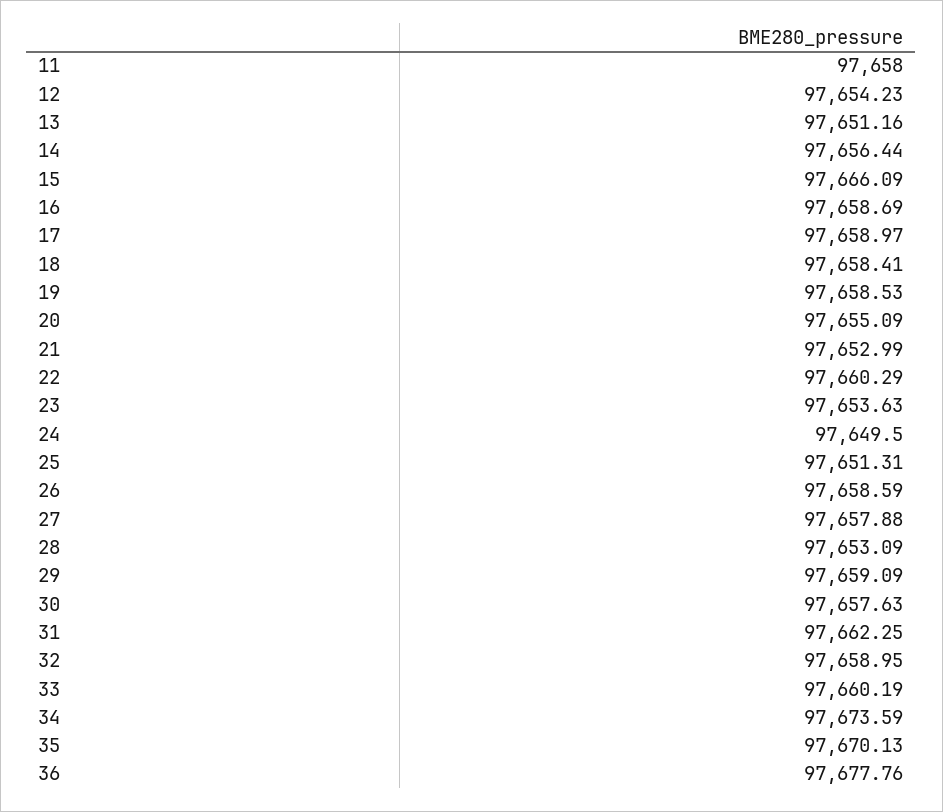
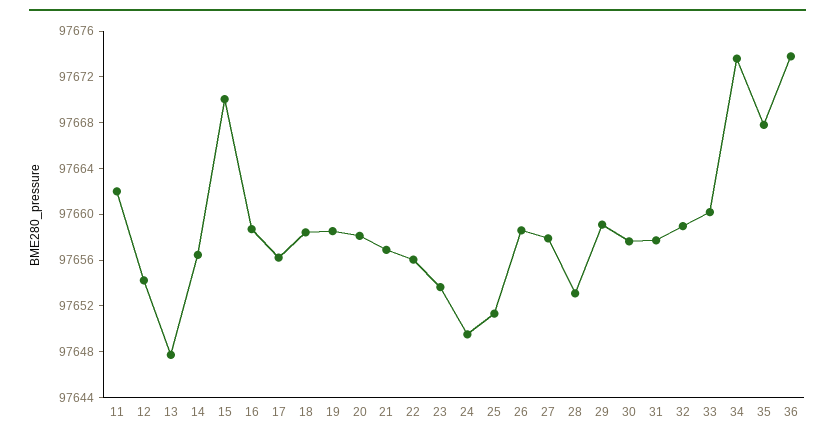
  {
-   "11": 97658,
+   "11": 97662,
    "12": 97654.23,
-   "13": 97651.16,
+   "13": 97648,
    "14": 97656.44,
-   "15": 97666.09,
+   "15": 97670,
    "16": 97658.69,
-   "17": 97658.97,
+   "17": 97656,
    "18": 97658.41,
    "19": 97658.53,
-   "20": 97655.09,
+   "20": 97658,
-   "21": 97652.99,
+   "21": 97657,
-   "22": 97660.29,
+   "22": 97656,
    "23": 97653.63,
    "24": 97649.5,
    "25": 97651.31,
    "26": 97658.59,
    "27": 97657.88,
    "28": 97653.09,
    "29": 97659.09,
    "30": 97657.63,
-   "31": 97662.25,
+   "31": 97658,
    "32": 97658.95,
    "33": 97660.19,
    "34": 97673.59,
-   "35": 97670.13,
+   "35": 97668,
-   "36": 97677.76
+   "36": 97674
  }

